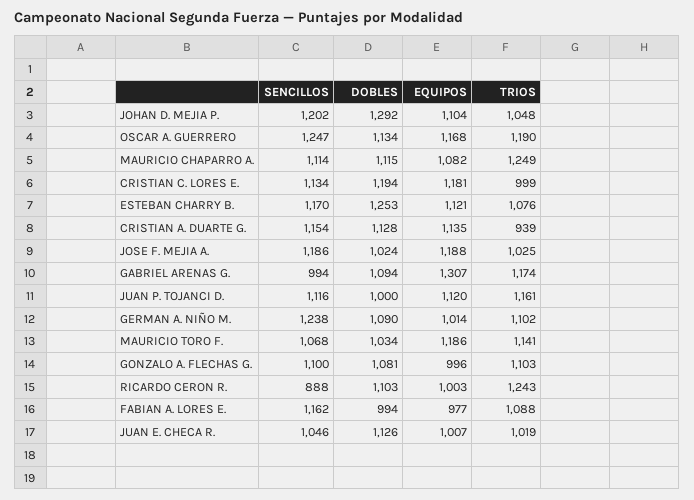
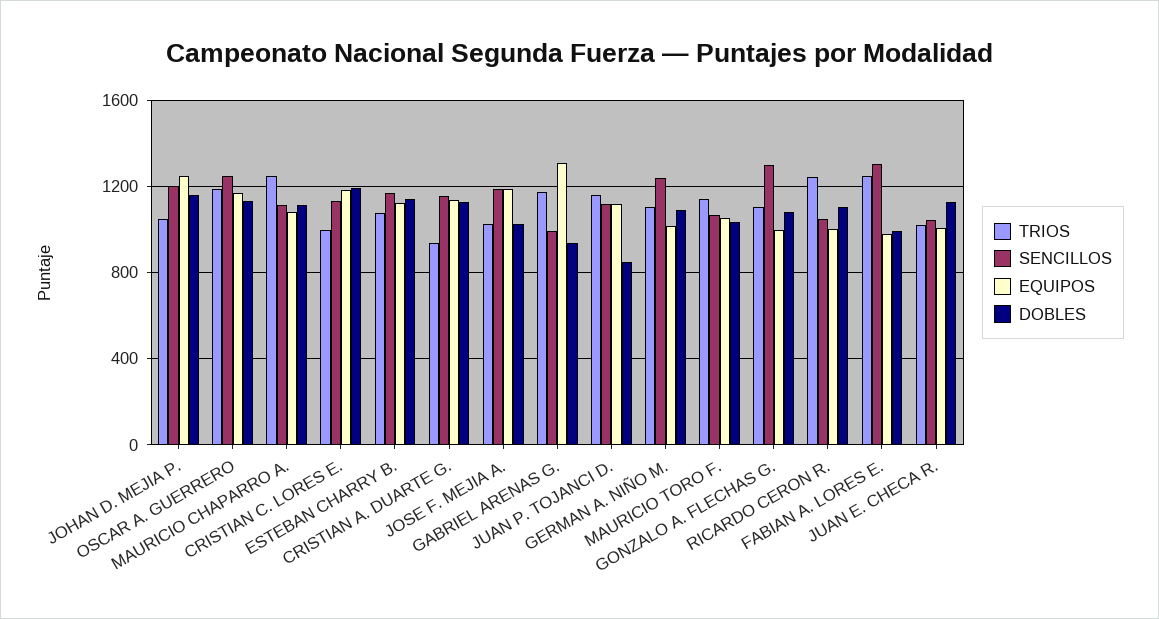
  {
    "SENCILLOS": {
      "JOHAN D. MEJIA P.": 1202,
      "OSCAR A. GUERRERO": 1247,
      "MAURICIO CHAPARRO A.": 1114,
      "CRISTIAN C. LORES E.": 1134,
      "ESTEBAN CHARRY B.": 1170,
      "CRISTIAN A. DUARTE G.": 1154,
      "JOSE F. MEJIA A.": 1186,
      "GABRIEL ARENAS G.": 994,
      "JUAN P. TOJANCI D.": 1116,
      "GERMAN A. NIÑO M.": 1238,
      "MAURICIO TORO F.": 1068,
-     "GONZALO A. FLECHAS G.": 1100,
+     "GONZALO A. FLECHAS G.": 1300,
-     "RICARDO CERON R.": 888,
+     "RICARDO CERON R.": 1050,
-     "FABIAN A. LORES E.": 1162,
+     "FABIAN A. LORES E.": 1300,
      "JUAN E. CHECA R.": 1046
    },
    "DOBLES": {
-     "JOHAN D. MEJIA P.": 1292,
+     "JOHAN D. MEJIA P.": 1150,
      "OSCAR A. GUERRERO": 1134,
      "MAURICIO CHAPARRO A.": 1115,
      "CRISTIAN C. LORES E.": 1194,
-     "ESTEBAN CHARRY B.": 1253,
+     "ESTEBAN CHARRY B.": 1150,
      "CRISTIAN A. DUARTE G.": 1128,
      "JOSE F. MEJIA A.": 1024,
-     "GABRIEL ARENAS G.": 1094,
+     "GABRIEL ARENAS G.": 950,
-     "JUAN P. TOJANCI D.": 1000,
+     "JUAN P. TOJANCI D.": 850,
      "GERMAN A. NIÑO M.": 1090,
      "MAURICIO TORO F.": 1034,
      "GONZALO A. FLECHAS G.": 1081,
      "RICARDO CERON R.": 1103,
      "FABIAN A. LORES E.": 994,
      "JUAN E. CHECA R.": 1126
    },
    "EQUIPOS": {
-     "JOHAN D. MEJIA P.": 1104,
+     "JOHAN D. MEJIA P.": 1250,
      "OSCAR A. GUERRERO": 1168,
      "MAURICIO CHAPARRO A.": 1082,
      "CRISTIAN C. LORES E.": 1181,
      "ESTEBAN CHARRY B.": 1121,
      "CRISTIAN A. DUARTE G.": 1135,
      "JOSE F. MEJIA A.": 1188,
      "GABRIEL ARENAS G.": 1307,
      "JUAN P. TOJANCI D.": 1120,
      "GERMAN A. NIÑO M.": 1014,
-     "MAURICIO TORO F.": 1186,
+     "MAURICIO TORO F.": 1050,
      "GONZALO A. FLECHAS G.": 996,
      "RICARDO CERON R.": 1003,
      "FABIAN A. LORES E.": 977,
      "JUAN E. CHECA R.": 1007
    },
    "TRIOS": {
      "JOHAN D. MEJIA P.": 1048,
      "OSCAR A. GUERRERO": 1190,
      "MAURICIO CHAPARRO A.": 1249,
      "CRISTIAN C. LORES E.": 999,
      "ESTEBAN CHARRY B.": 1076,
      "CRISTIAN A. DUARTE G.": 939,
      "JOSE F. MEJIA A.": 1025,
      "GABRIEL ARENAS G.": 1174,
      "JUAN P. TOJANCI D.": 1161,
      "GERMAN A. NIÑO M.": 1102,
      "MAURICIO TORO F.": 1141,
      "GONZALO A. FLECHAS G.": 1103,
      "RICARDO CERON R.": 1243,
-     "FABIAN A. LORES E.": 1088,
+     "FABIAN A. LORES E.": 1250,
      "JUAN E. CHECA R.": 1019
    }
  }

